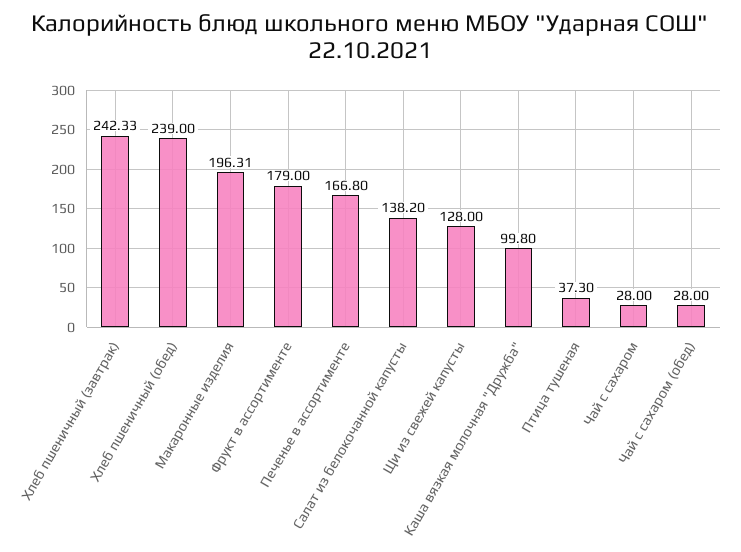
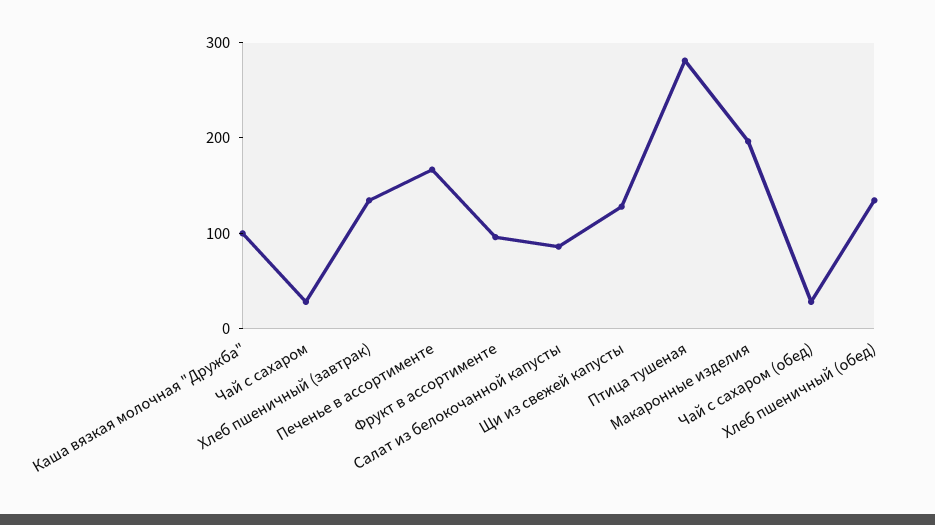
  {
-   "Хлеб пшеничный (завтрак)": 242.33,
+   "Хлеб пшеничный (завтрак)": 140,
-   "Хлеб пшеничный (обед)": 239,
+   "Хлеб пшеничный (обед)": 140,
    "Макаронные изделия": 196.31,
-   "Фрукт в ассортименте": 179,
+   "Фрукт в ассортименте": 100,
    "Печенье в ассортименте": 166.8,
-   "Салат из белокочанной капусты": 138.2,
+   "Салат из белокочанной капусты": 80,
    "Щи из свежей капусты": 128,
    "Каша вязкая молочная \"Дружба\"": 99.8,
-   "Птица тушеная": 37.3,
+   "Птица тушеная": 280,
    "Чай с сахаром": 28,
    "Чай с сахаром (обед)": 28
  }

